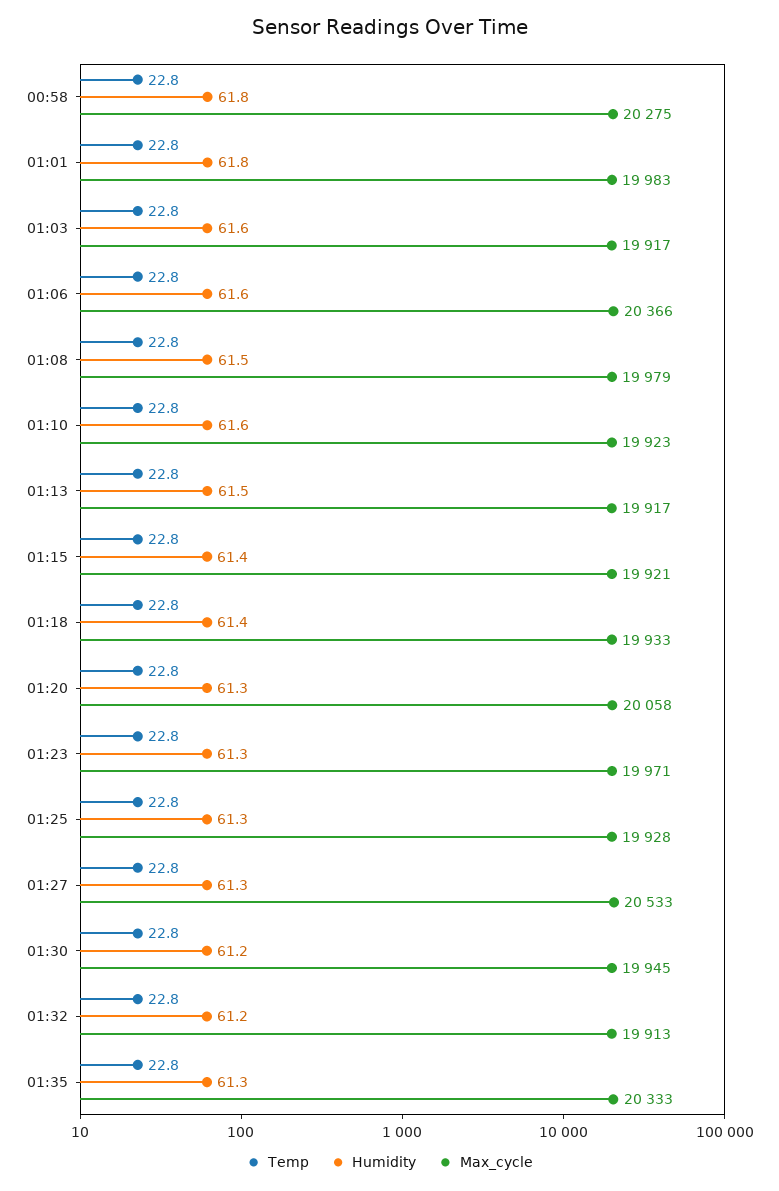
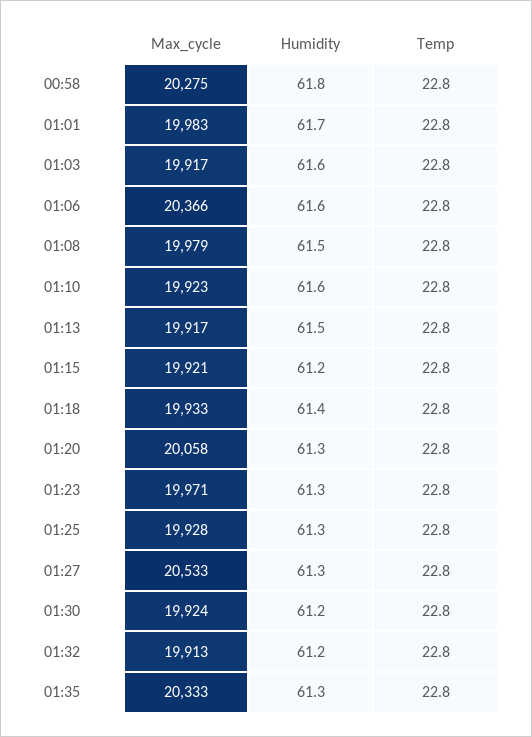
  {
    "Temp": {
      "00:58": 22.8,
      "01:01": 22.8,
      "01:03": 22.8,
      "01:06": 22.8,
      "01:08": 22.8,
      "01:10": 22.8,
      "01:13": 22.8,
      "01:15": 22.8,
      "01:18": 22.8,
      "01:20": 22.8,
      "01:23": 22.8,
      "01:25": 22.8,
      "01:27": 22.8,
      "01:30": 22.8,
      "01:32": 22.8,
      "01:35": 22.8
    },
    "Humidity": {
      "00:58": 61.8,
-     "01:01": 61.8,
+     "01:01": 61.7,
      "01:03": 61.6,
      "01:06": 61.6,
      "01:08": 61.5,
      "01:10": 61.6,
      "01:13": 61.5,
-     "01:15": 61.4,
+     "01:15": 61.2,
      "01:18": 61.4,
      "01:20": 61.3,
      "01:23": 61.3,
      "01:25": 61.3,
      "01:27": 61.3,
      "01:30": 61.2,
      "01:32": 61.2,
      "01:35": 61.3
    },
    "Max_cycle": {
      "00:58": 20275,
      "01:01": 19983,
      "01:03": 19917,
      "01:06": 20366,
      "01:08": 19979,
      "01:10": 19923,
      "01:13": 19917,
      "01:15": 19921,
      "01:18": 19933,
      "01:20": 20058,
      "01:23": 19971,
      "01:25": 19928,
      "01:27": 20533,
-     "01:30": 19945,
+     "01:30": 19924,
      "01:32": 19913,
      "01:35": 20333
    }
  }

